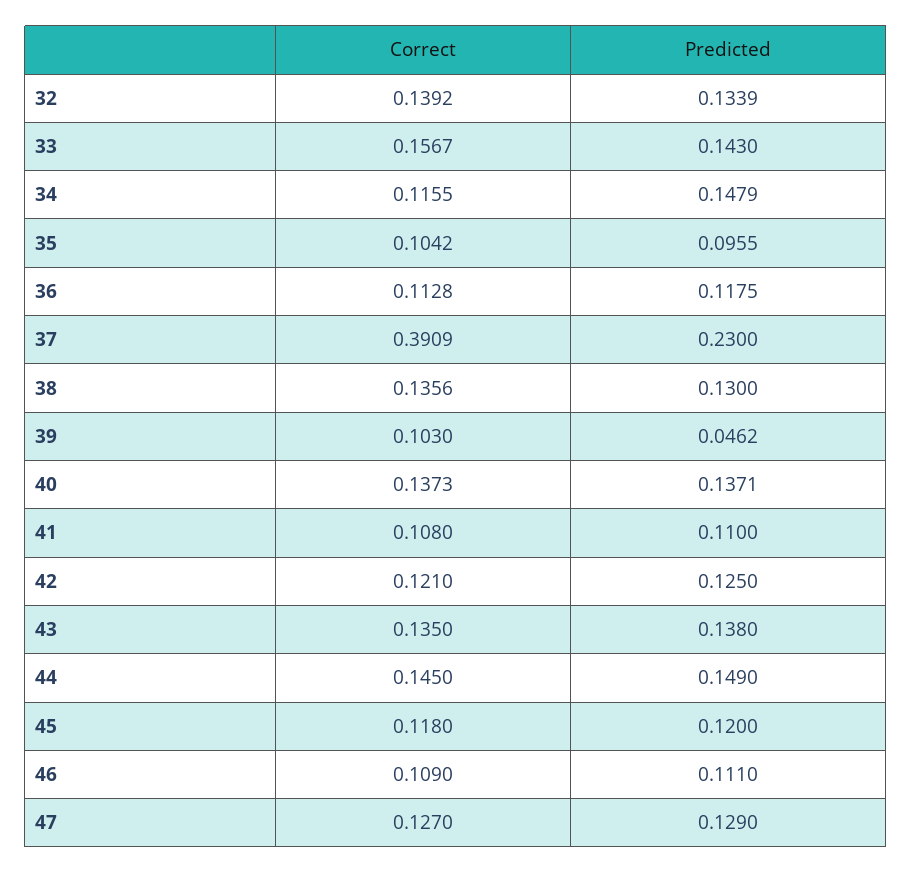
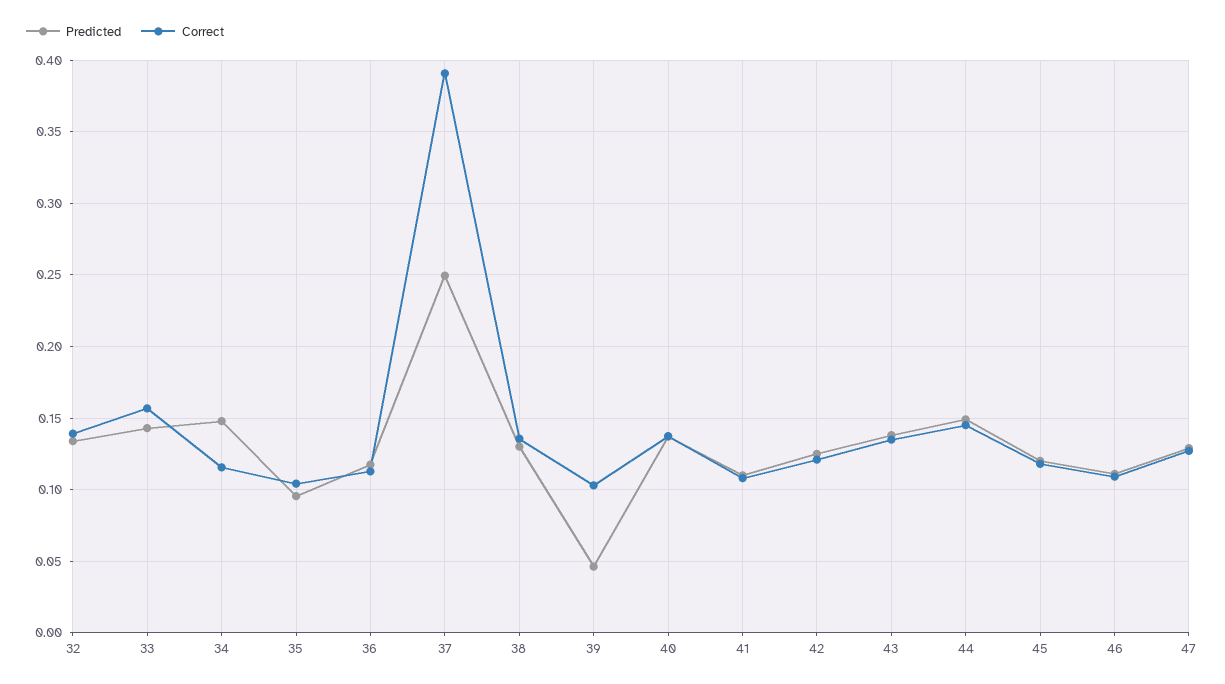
  {
    "Correct": {
      "32": 0.1392,
      "33": 0.1567,
      "34": 0.1155,
      "35": 0.1042,
      "36": 0.1128,
      "37": 0.3909,
      "38": 0.1356,
      "39": 0.103,
      "40": 0.1373,
      "41": 0.108,
      "42": 0.121,
      "43": 0.135,
      "44": 0.145,
      "45": 0.118,
      "46": 0.109,
      "47": 0.127
    },
    "Predicted": {
      "32": 0.1339,
      "33": 0.143,
      "34": 0.1479,
      "35": 0.0955,
      "36": 0.1175,
-     "37": 0.23,
+     "37": 0.25,
      "38": 0.13,
      "39": 0.0462,
      "40": 0.1371,
      "41": 0.11,
      "42": 0.125,
      "43": 0.138,
      "44": 0.149,
      "45": 0.12,
      "46": 0.111,
      "47": 0.129
    }
  }

